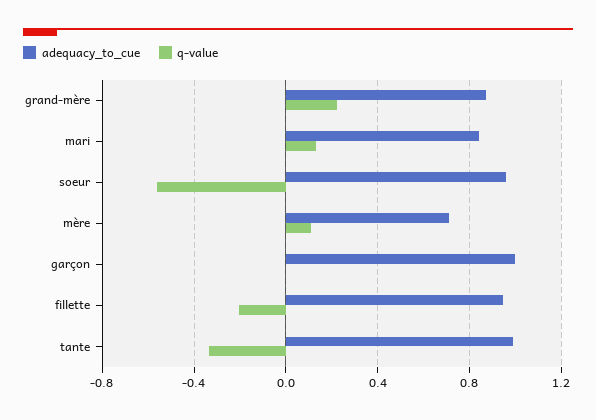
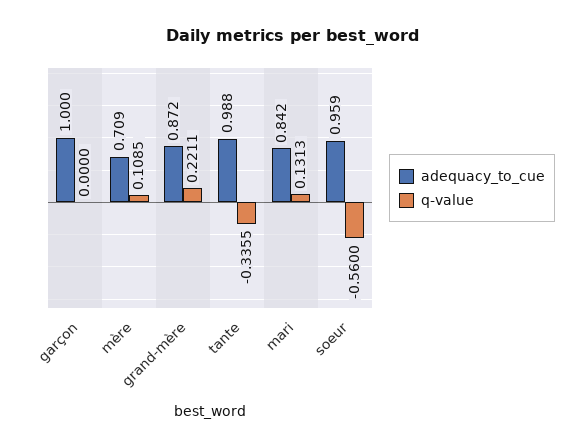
  {
    "adequacy_to_cue": {
      "grand-mère": 0.872,
      "mari": 0.842,
      "soeur": 0.959,
      "mère": 0.709,
      "garçon": 1,
-     "fillette": 0.95,
      "tante": 0.988
    },
    "q-value": {
      "grand-mère": 0.2211,
      "mari": 0.1313,
      "soeur": -0.56,
      "mère": 0.1085,
      "garçon": 0,
-     "fillette": -0.2,
      "tante": -0.3355
    }
  }

